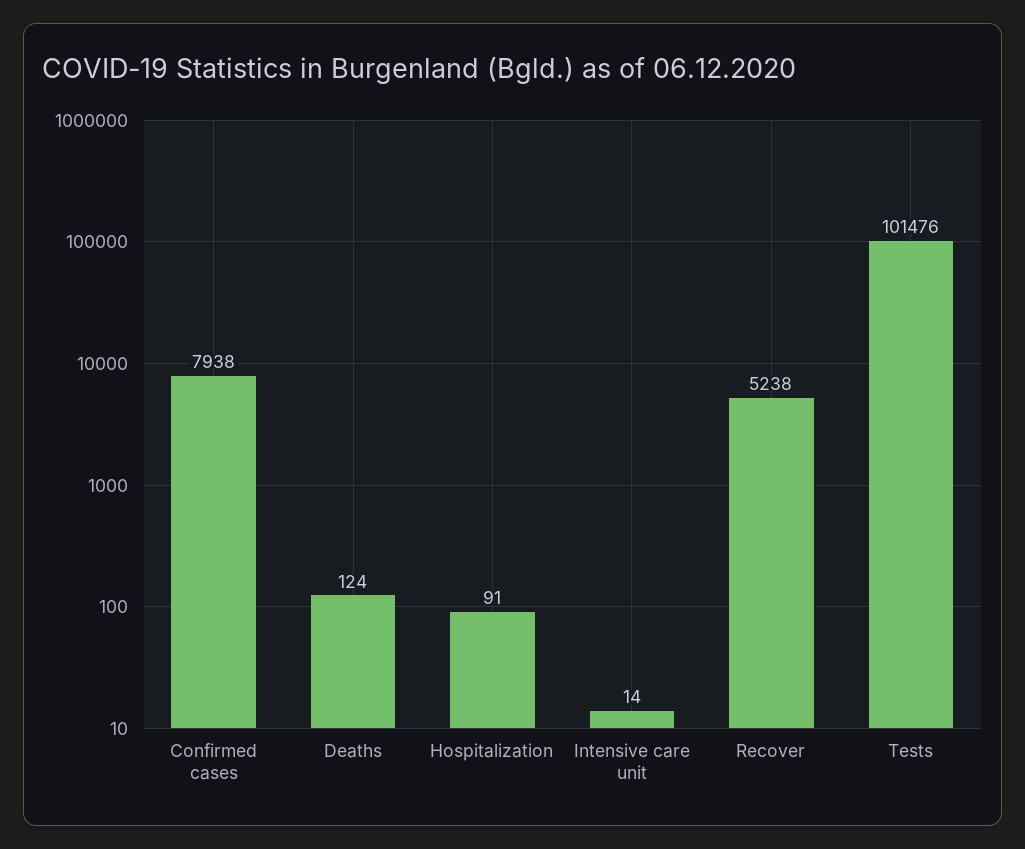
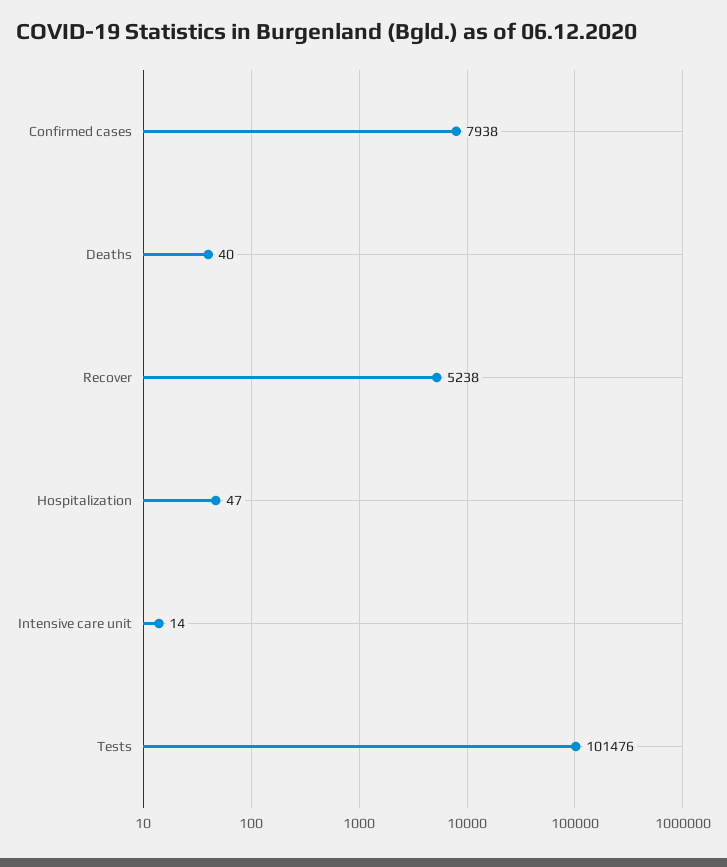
  {
    "Confirmed cases": 7938,
-   "Deaths": 124,
+   "Deaths": 40,
-   "Hospitalization": 91,
+   "Hospitalization": 47,
    "Intensive care unit": 14,
    "Recover": 5238,
    "Tests": 101476
  }

